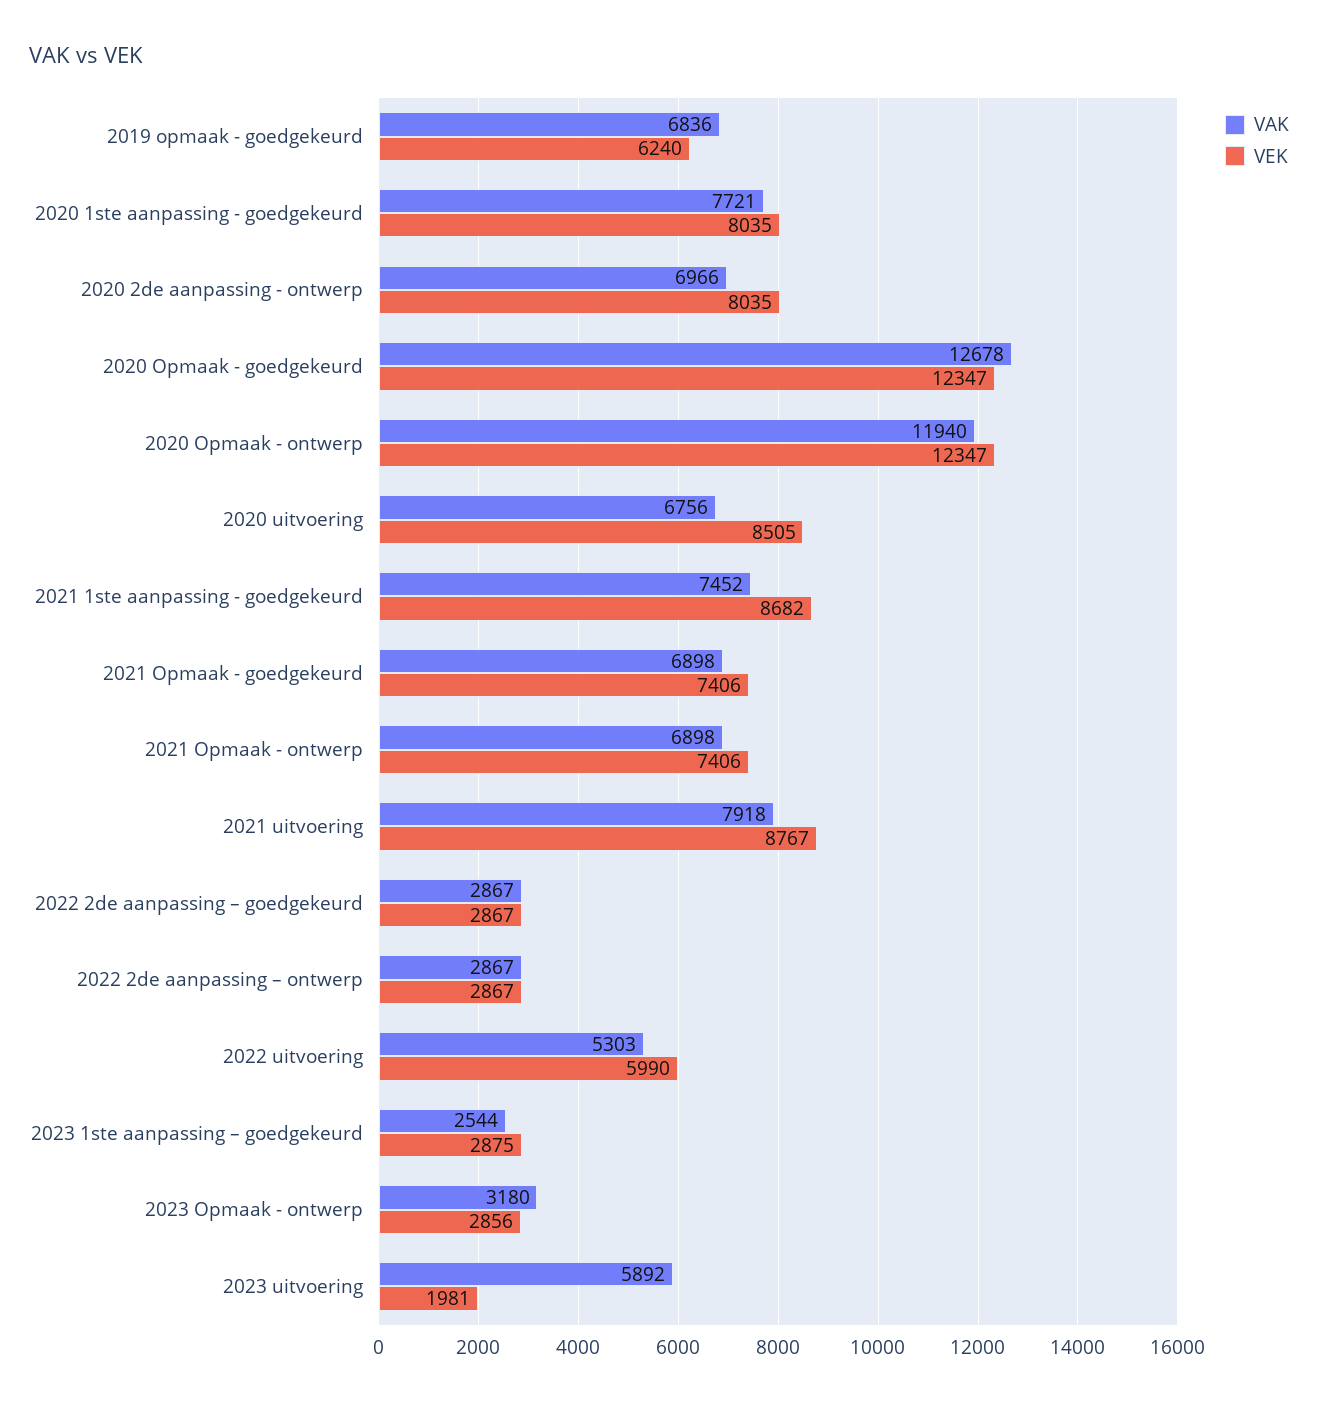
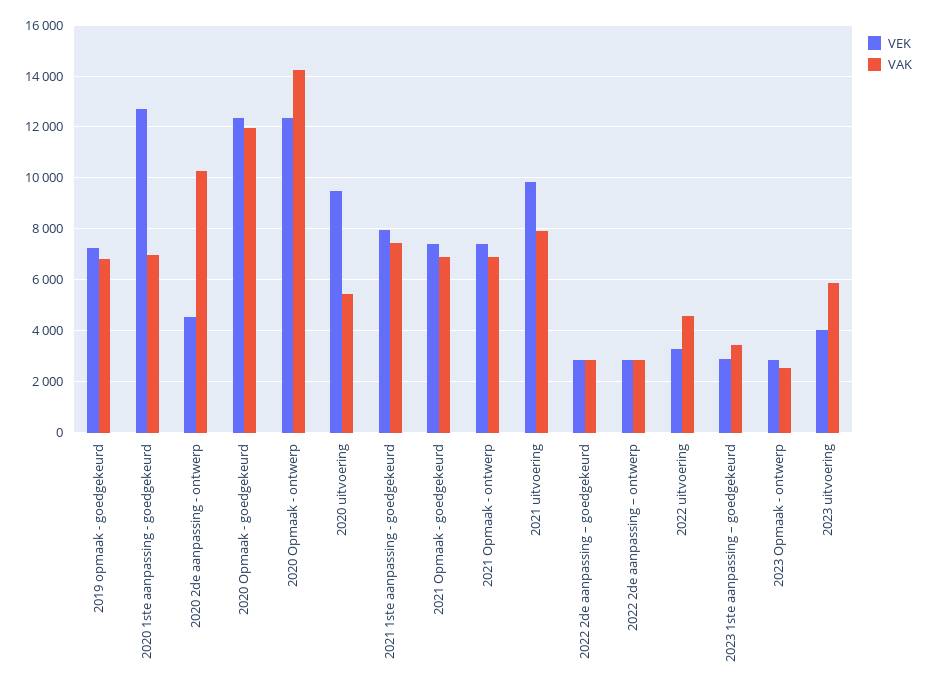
  {
    "VAK": {
      "2019 opmaak - goedgekeurd": 6836,
-     "2020 1ste aanpassing - goedgekeurd": 7721,
+     "2020 1ste aanpassing - goedgekeurd": 7000,
-     "2020 2de aanpassing - ontwerp": 6966,
+     "2020 2de aanpassing - ontwerp": 10250,
-     "2020 Opmaak - goedgekeurd": 12678,
+     "2020 Opmaak - goedgekeurd": 12000,
-     "2020 Opmaak - ontwerp": 11940,
+     "2020 Opmaak - ontwerp": 14250,
-     "2020 uitvoering": 6756,
+     "2020 uitvoering": 5500,
      "2021 1ste aanpassing - goedgekeurd": 7452,
      "2021 Opmaak - goedgekeurd": 6898,
      "2021 Opmaak - ontwerp": 6898,
      "2021 uitvoering": 7918,
      "2022 2de aanpassing – goedgekeurd": 2867,
      "2022 2de aanpassing – ontwerp": 2867,
-     "2022 uitvoering": 5303,
+     "2022 uitvoering": 4500,
-     "2023 1ste aanpassing – goedgekeurd": 2544,
+     "2023 1ste aanpassing – goedgekeurd": 3500,
-     "2023 Opmaak - ontwerp": 3180,
+     "2023 Opmaak - ontwerp": 2500,
      "2023 uitvoering": 5892
    },
    "VEK": {
-     "2019 opmaak - goedgekeurd": 6240,
+     "2019 opmaak - goedgekeurd": 7250,
-     "2020 1ste aanpassing - goedgekeurd": 8035,
+     "2020 1ste aanpassing - goedgekeurd": 12750,
-     "2020 2de aanpassing - ontwerp": 8035,
+     "2020 2de aanpassing - ontwerp": 4500,
      "2020 Opmaak - goedgekeurd": 12347,
      "2020 Opmaak - ontwerp": 12347,
-     "2020 uitvoering": 8505,
+     "2020 uitvoering": 9500,
-     "2021 1ste aanpassing - goedgekeurd": 8682,
+     "2021 1ste aanpassing - goedgekeurd": 8000,
      "2021 Opmaak - goedgekeurd": 7406,
      "2021 Opmaak - ontwerp": 7406,
-     "2021 uitvoering": 8767,
+     "2021 uitvoering": 9750,
      "2022 2de aanpassing – goedgekeurd": 2867,
      "2022 2de aanpassing – ontwerp": 2867,
-     "2022 uitvoering": 5990,
+     "2022 uitvoering": 3250,
      "2023 1ste aanpassing – goedgekeurd": 2875,
      "2023 Opmaak - ontwerp": 2856,
-     "2023 uitvoering": 1981
+     "2023 uitvoering": 4000
    }
  }

